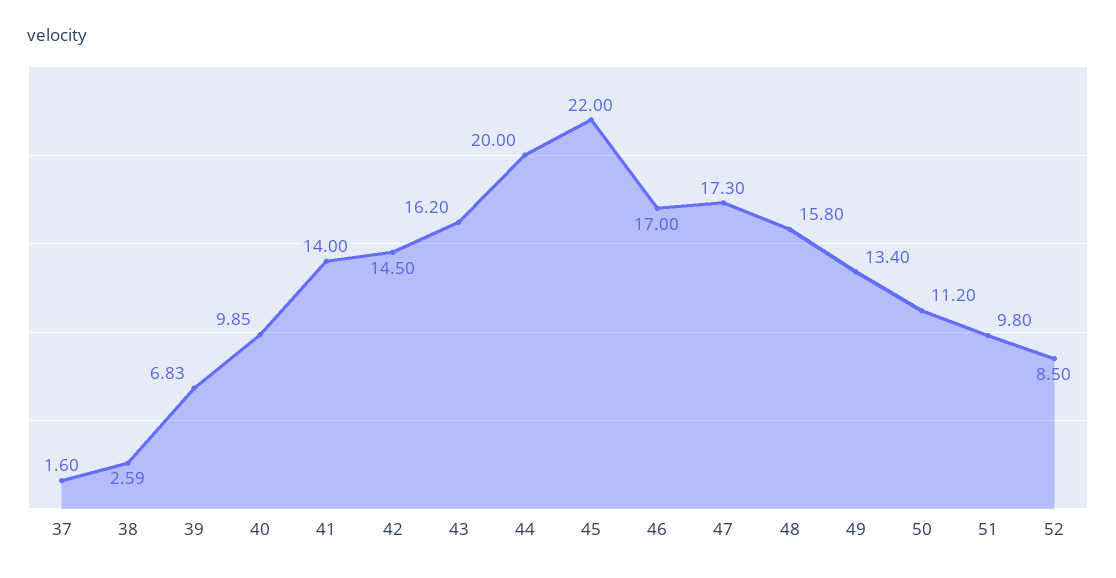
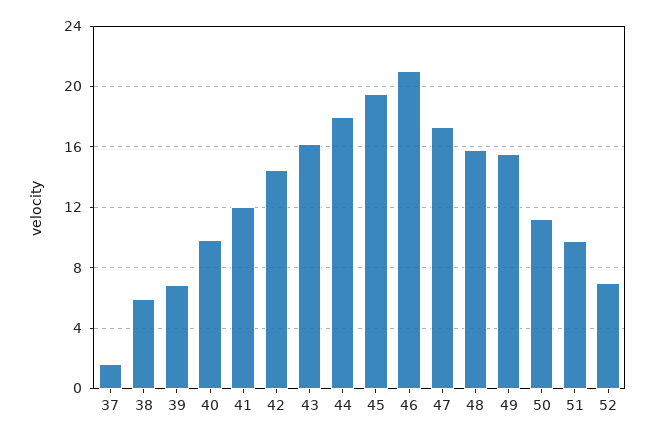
  {
    "37": 1.6,
-   "38": 2.59,
+   "38": 6,
    "39": 6.83,
    "40": 9.85,
-   "41": 14,
+   "41": 12,
    "42": 14.5,
    "43": 16.2,
-   "44": 20,
+   "44": 18,
-   "45": 22,
+   "45": 19.5,
-   "46": 17,
+   "46": 21,
    "47": 17.3,
    "48": 15.8,
-   "49": 13.4,
+   "49": 15.5,
    "50": 11.2,
    "51": 9.8,
-   "52": 8.5
+   "52": 7
  }

